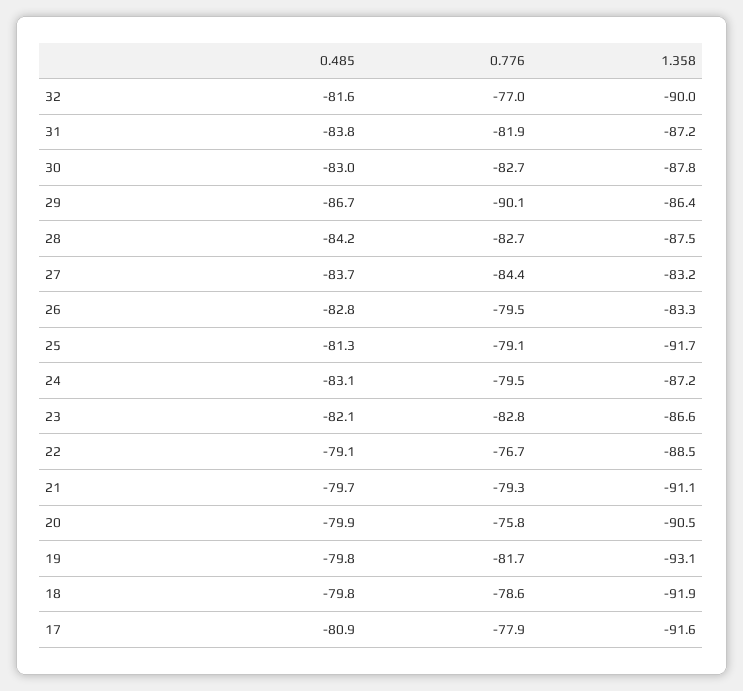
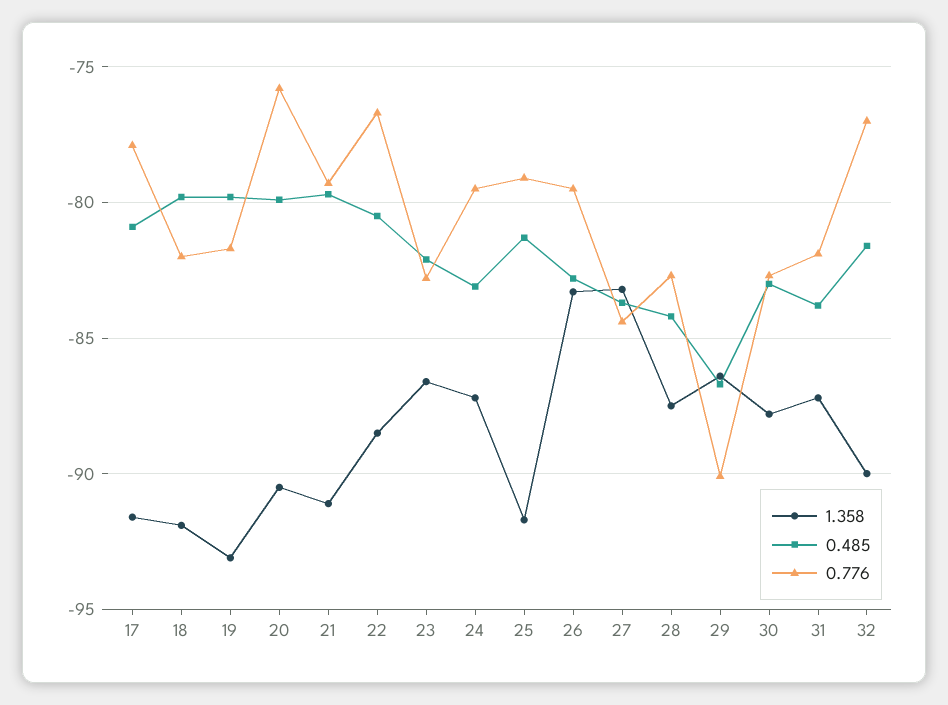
  {
    "0.485": {
      "32": -81.6,
      "31": -83.8,
      "30": -83,
      "29": -86.7,
      "28": -84.2,
      "27": -83.7,
      "26": -82.8,
      "25": -81.3,
      "24": -83.1,
      "23": -82.1,
-     "22": -79.1,
+     "22": -80.5,
      "21": -79.7,
      "20": -79.9,
      "19": -79.8,
      "18": -79.8,
      "17": -80.9
    },
    "0.776": {
      "32": -77,
      "31": -81.9,
      "30": -82.7,
      "29": -90.1,
      "28": -82.7,
      "27": -84.4,
      "26": -79.5,
      "25": -79.1,
      "24": -79.5,
      "23": -82.8,
      "22": -76.7,
      "21": -79.3,
      "20": -75.8,
      "19": -81.7,
-     "18": -78.6,
+     "18": -82,
      "17": -77.9
    },
    "1.358": {
      "32": -90,
      "31": -87.2,
      "30": -87.8,
      "29": -86.4,
      "28": -87.5,
      "27": -83.2,
      "26": -83.3,
      "25": -91.7,
      "24": -87.2,
      "23": -86.6,
      "22": -88.5,
      "21": -91.1,
      "20": -90.5,
      "19": -93.1,
      "18": -91.9,
      "17": -91.6
    }
  }

